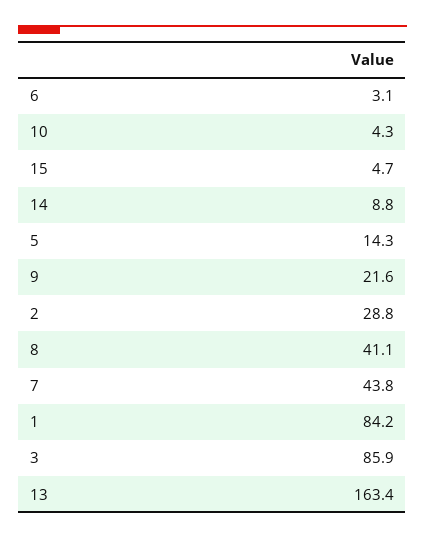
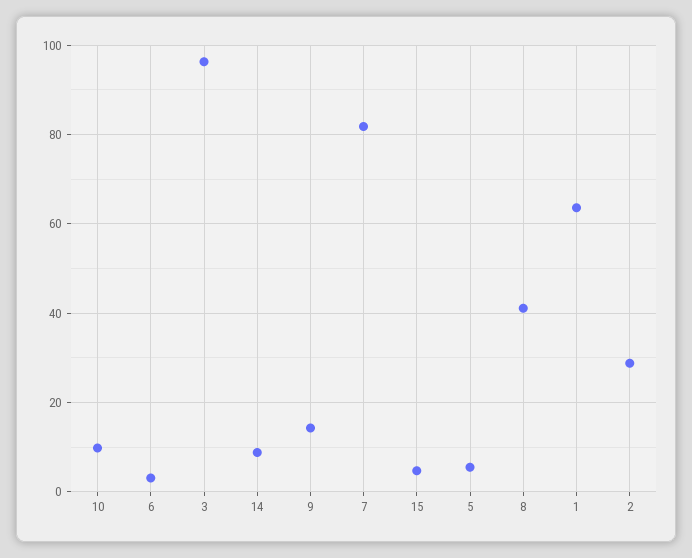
  {
    "6": 3.1,
-   "10": 4.3,
+   "10": 10,
    "15": 4.7,
    "14": 8.8,
-   "5": 14.3,
+   "5": 6,
-   "9": 21.6,
+   "9": 14,
    "2": 28.8,
    "8": 41.1,
-   "7": 43.8,
+   "7": 82,
-   "1": 84.2,
+   "1": 64,
-   "3": 85.9,
+   "3": 96
-   "13": 163.4
  }

